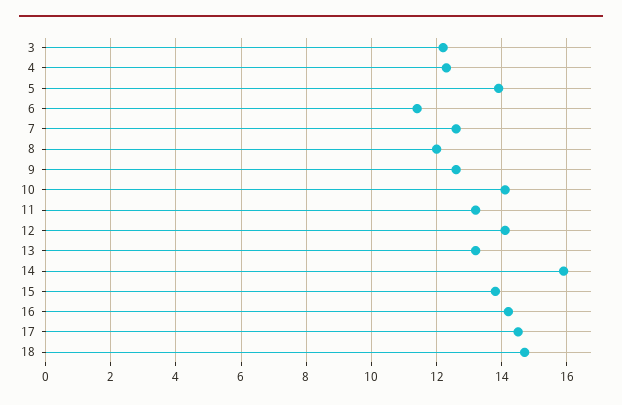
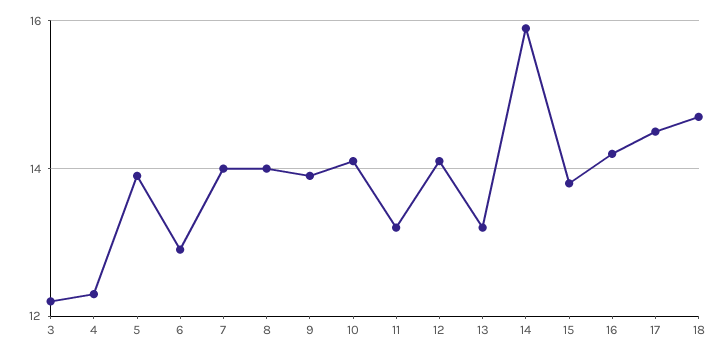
  {
    "3": 12,
    "4": 12.5,
    "5": 14,
-   "6": 11.5,
+   "6": 13,
-   "7": 12.5,
+   "7": 14,
-   "8": 12,
+   "8": 14,
-   "9": 12.5,
+   "9": 14,
    "10": 14,
    "11": 13,
    "12": 14,
    "13": 13,
    "14": 16,
    "15": 14,
    "16": 14,
    "17": 14.5,
    "18": 14.5
  }

